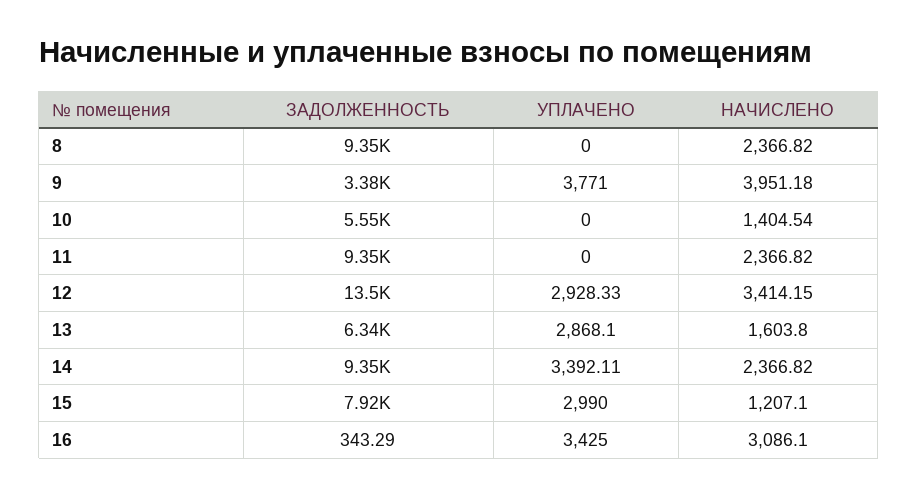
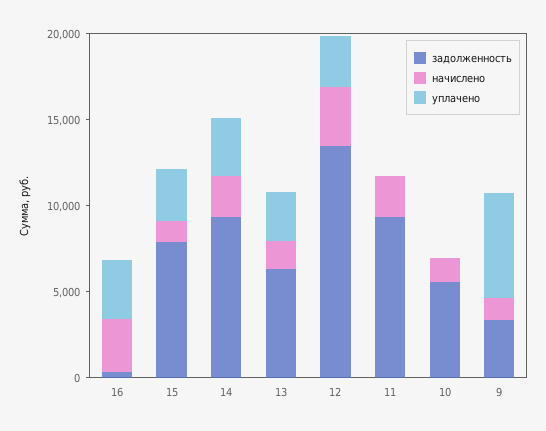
  {
    "ЗАДОЛЖЕННОСТЬ": {
-     "8": 9350,
      "9": 3380,
      "10": 5550,
      "11": 9350,
      "12": 13500,
      "13": 6340,
      "14": 9350,
      "15": 7920,
      "16": 343.29
    },
    "УПЛАЧЕНО": {
-     "8": 0,
-     "9": 3771,
+     "9": 6000,
      "10": 0,
      "11": 0,
      "12": 2928.33,
      "13": 2868.1,
      "14": 3392.11,
      "15": 2990,
      "16": 3425
    },
    "НАЧИСЛЕНО": {
-     "8": 2366.82,
-     "9": 3951.18,
+     "9": 1000,
      "10": 1404.54,
      "11": 2366.82,
      "12": 3414.15,
      "13": 1603.8,
      "14": 2366.82,
      "15": 1207.1,
      "16": 3086.1
    }
  }

